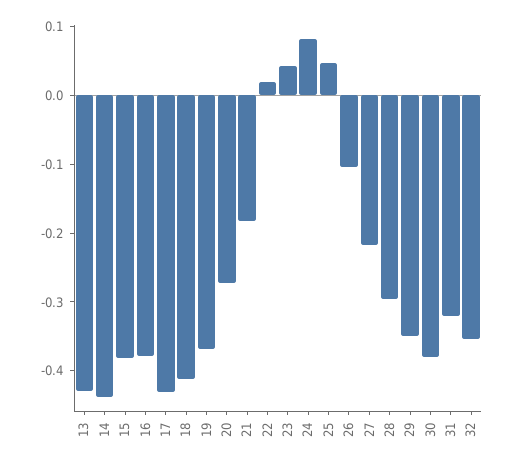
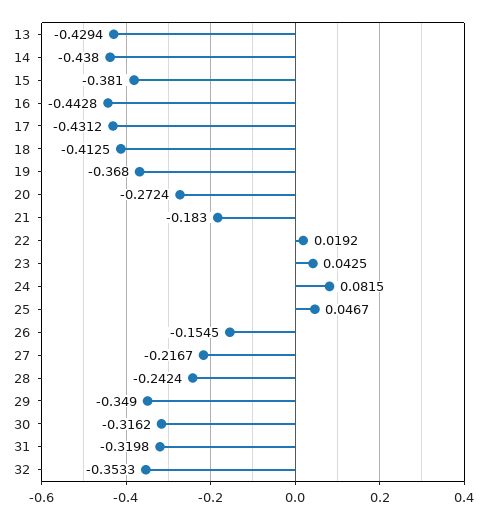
  {
    "13": -0.4294,
    "14": -0.438,
    "15": -0.381,
-   "16": -0.38,
+   "16": -0.4428,
    "17": -0.4312,
    "18": -0.4125,
    "19": -0.368,
    "20": -0.2724,
    "21": -0.183,
    "22": 0.0192,
    "23": 0.0425,
    "24": 0.0815,
    "25": 0.0467,
-   "26": -0.1,
+   "26": -0.1545,
    "27": -0.2167,
-   "28": -0.3,
+   "28": -0.2424,
    "29": -0.349,
-   "30": -0.38,
+   "30": -0.3162,
    "31": -0.3198,
    "32": -0.3533
  }

